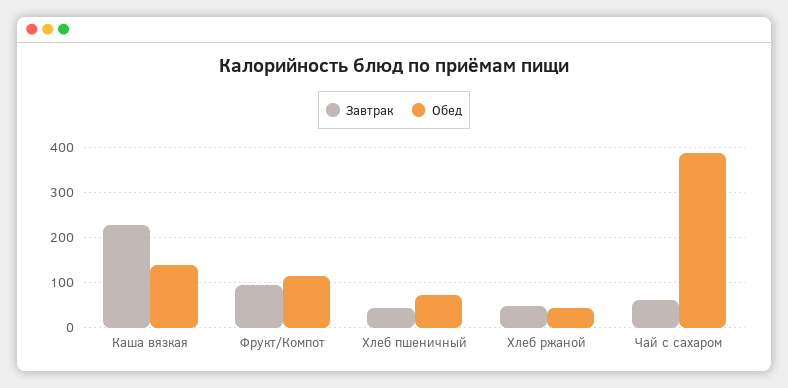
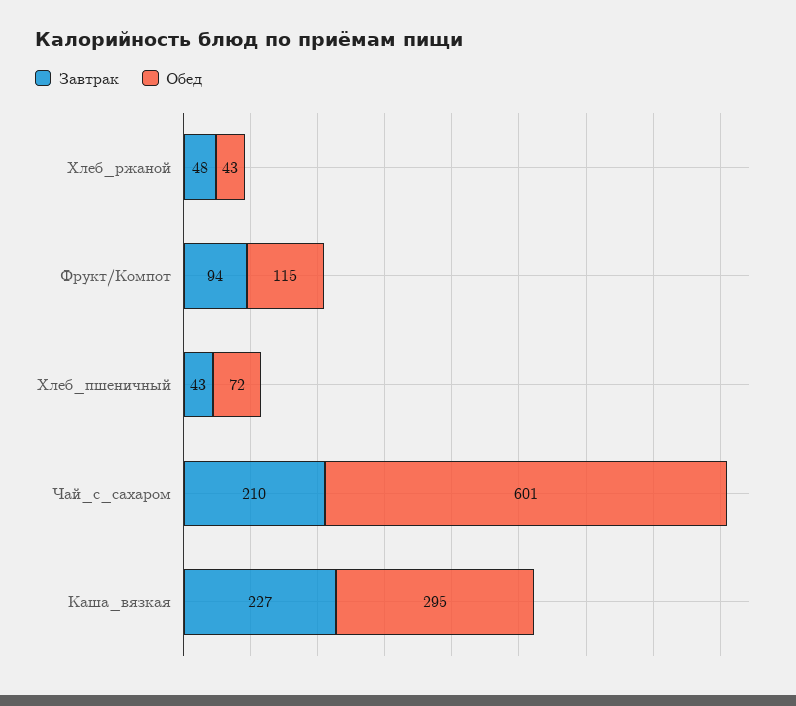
  {
    "Завтрак": {
      "Каша вязкая": 227,
      "Фрукт/Компот": 94,
      "Хлеб пшеничный": 43,
      "Хлеб ржаной": 48,
-     "Чай с сахаром": 60
+     "Чай с сахаром": 210
    },
    "Обед": {
-     "Каша вязкая": 140,
+     "Каша вязкая": 295,
      "Фрукт/Компот": 115,
      "Хлеб пшеничный": 72,
      "Хлеб ржаной": 43,
-     "Чай с сахаром": 380
+     "Чай с сахаром": 601
    }
  }

